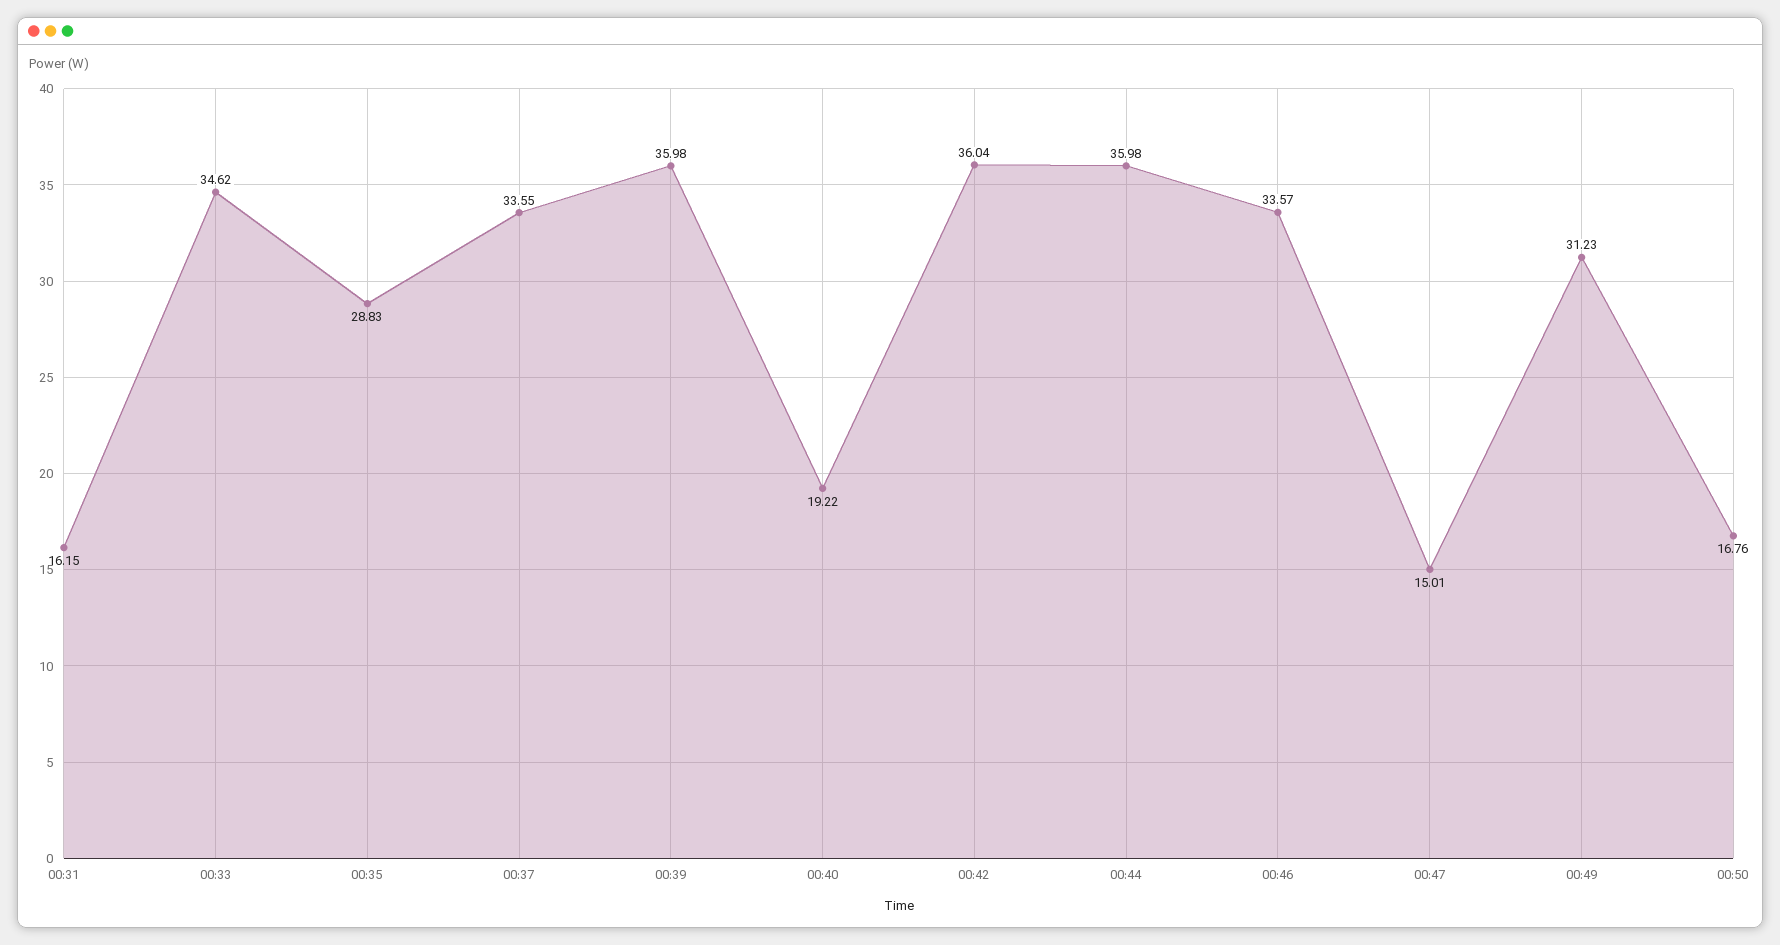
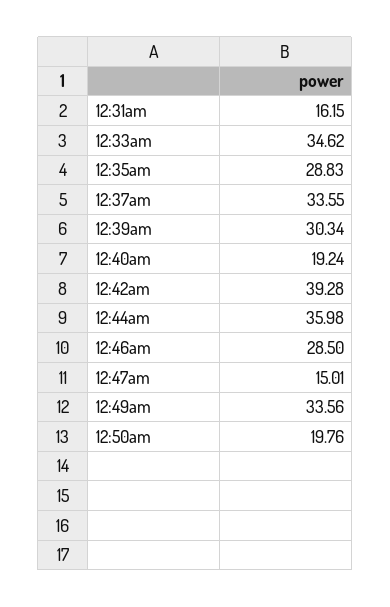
  {
    "00:31": 16.15,
    "00:33": 34.62,
    "00:35": 28.83,
    "00:37": 33.55,
-   "00:39": 35.98,
+   "00:39": 30.34,
-   "00:40": 19.22,
+   "00:40": 19.24,
-   "00:42": 36.04,
+   "00:42": 39.28,
    "00:44": 35.98,
-   "00:46": 33.57,
+   "00:46": 28.5,
    "00:47": 15.01,
-   "00:49": 31.23,
+   "00:49": 33.56,
-   "00:50": 16.76
+   "00:50": 19.76
  }

